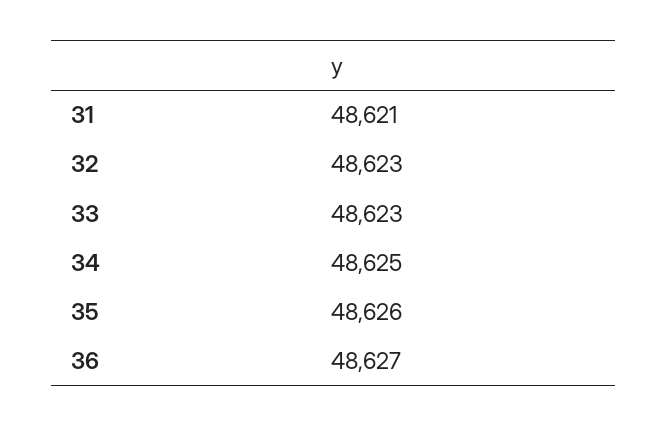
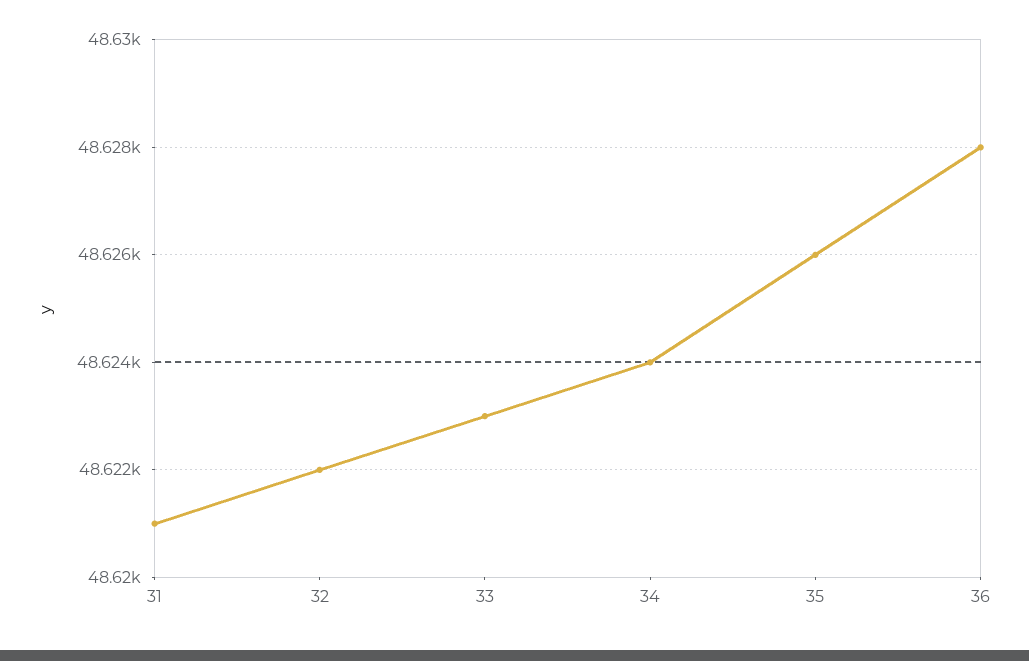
  {
    "31": 48621,
-   "32": 48623,
+   "32": 48622,
    "33": 48623,
-   "34": 48625,
+   "34": 48624,
    "35": 48626,
-   "36": 48627
+   "36": 48628
  }

